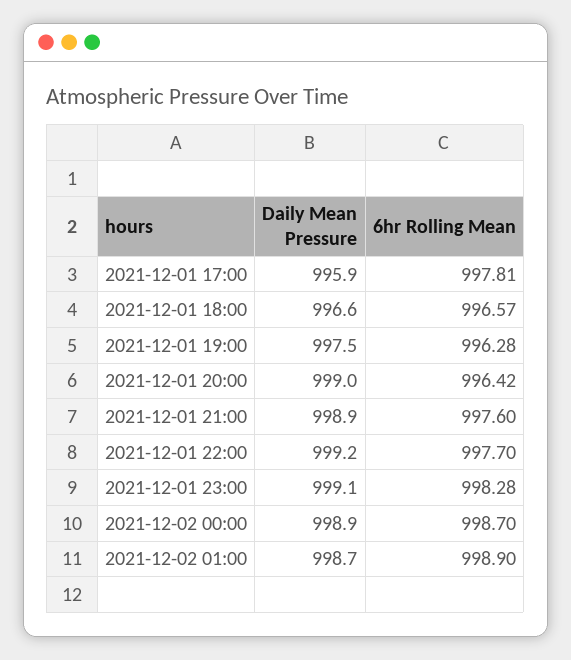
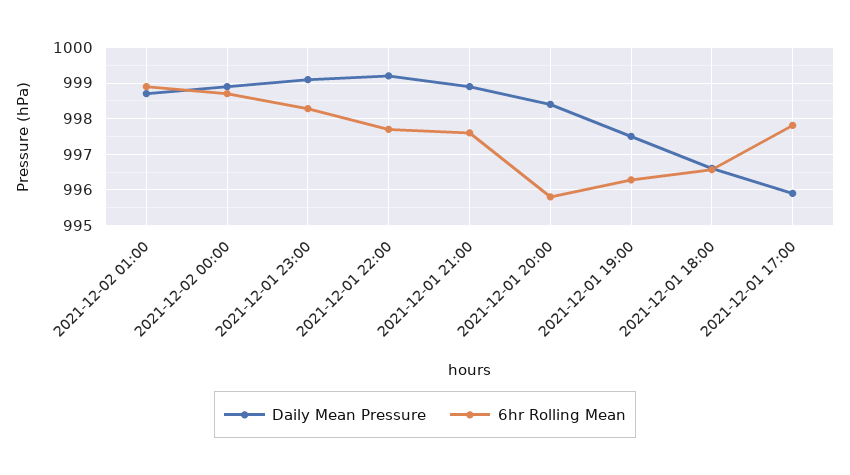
  {
    "Daily Mean Pressure": {
      "2021-12-01 17:00": 995.9,
      "2021-12-01 18:00": 996.6,
      "2021-12-01 19:00": 997.5,
-     "2021-12-01 20:00": 999,
+     "2021-12-01 20:00": 998.4,
      "2021-12-01 21:00": 998.9,
      "2021-12-01 22:00": 999.2,
      "2021-12-01 23:00": 999.1,
      "2021-12-02 00:00": 998.9,
      "2021-12-02 01:00": 998.7
    },
    "6hr Rolling Mean": {
      "2021-12-01 17:00": 997.81,
      "2021-12-01 18:00": 996.57,
      "2021-12-01 19:00": 996.28,
-     "2021-12-01 20:00": 996.42,
+     "2021-12-01 20:00": 995.8,
      "2021-12-01 21:00": 997.6,
      "2021-12-01 22:00": 997.7,
      "2021-12-01 23:00": 998.28,
      "2021-12-02 00:00": 998.7,
      "2021-12-02 01:00": 998.9
    }
  }

